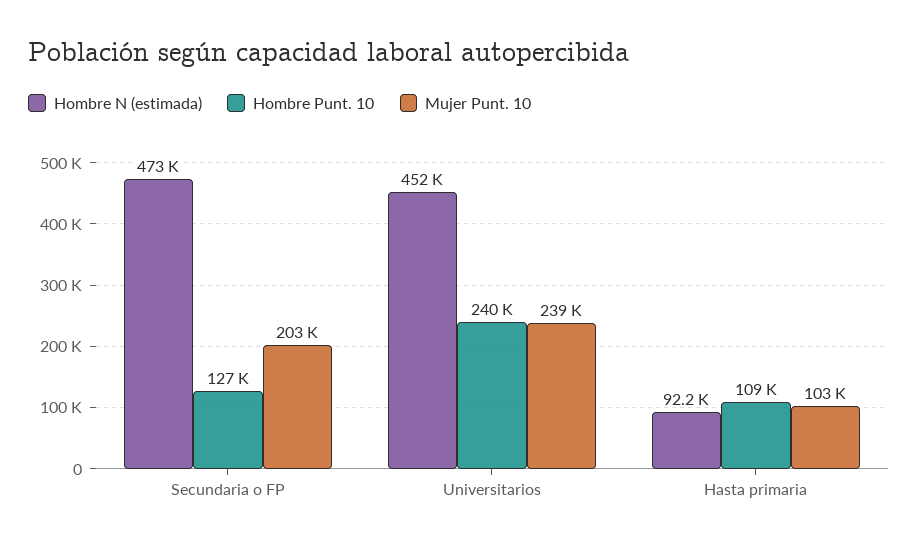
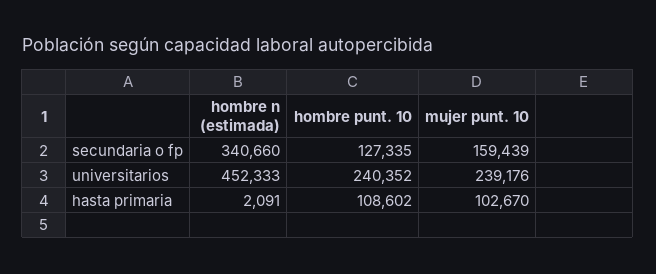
  {
    "Hombre N (estimada)": {
-     "Secundaria o FP": 473000,
+     "Secundaria o FP": 340660,
      "Universitarios": 452333,
-     "Hasta primaria": 92200
+     "Hasta primaria": 2091
    },
    "Hombre Punt. 10": {
      "Secundaria o FP": 127335,
      "Universitarios": 240352,
      "Hasta primaria": 108602
    },
    "Mujer Punt. 10": {
-     "Secundaria o FP": 203000,
+     "Secundaria o FP": 159439,
      "Universitarios": 239176,
      "Hasta primaria": 102670
    }
  }

